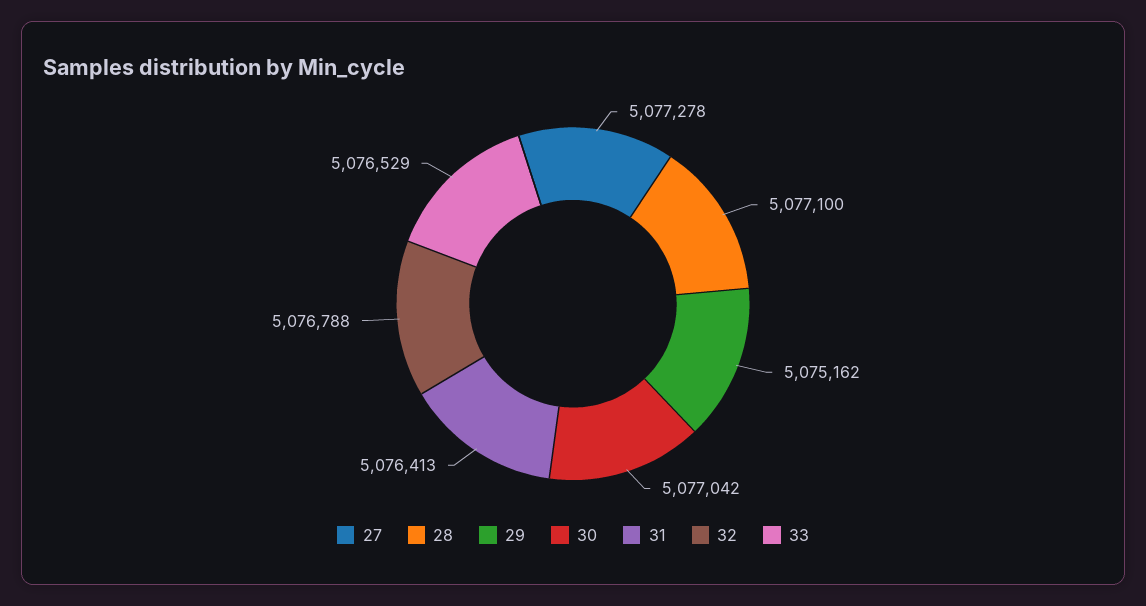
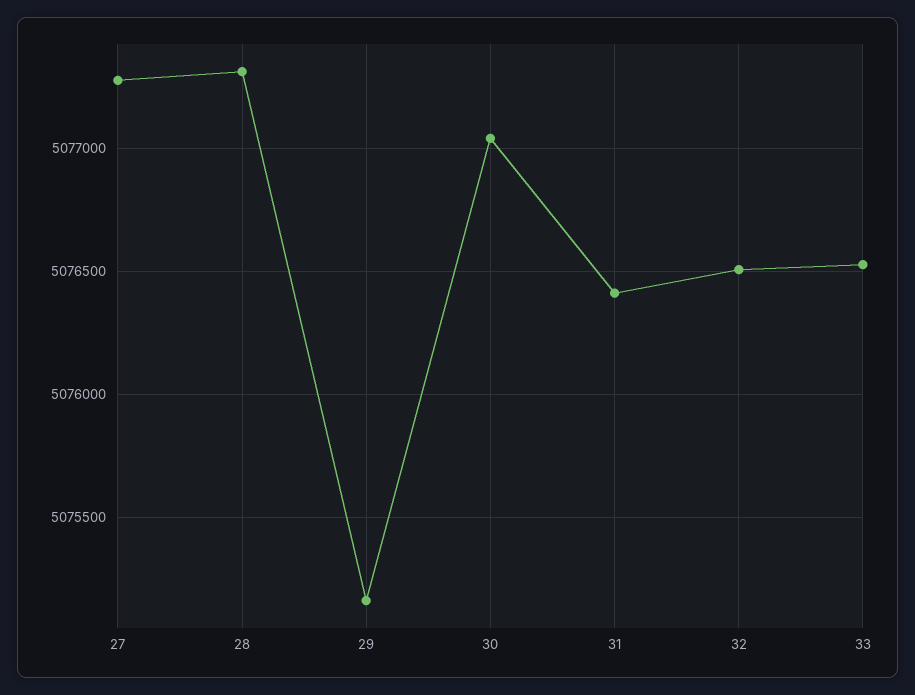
  {
    "27": 5077278,
-   "28": 5077100,
+   "28": 5077300,
    "29": 5075162,
    "30": 5077042,
    "31": 5076413,
-   "32": 5076788,
+   "32": 5076500,
    "33": 5076529
  }

